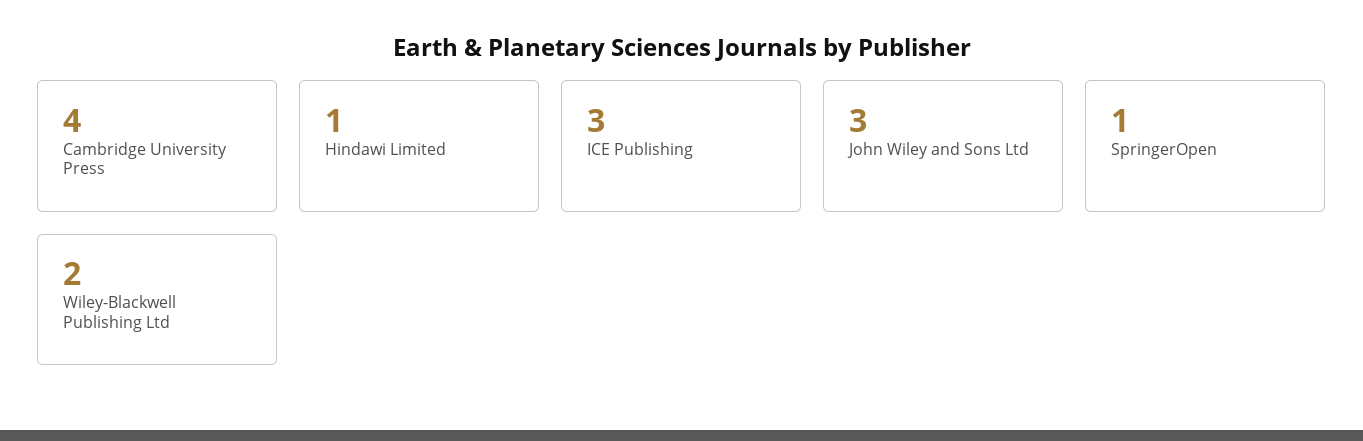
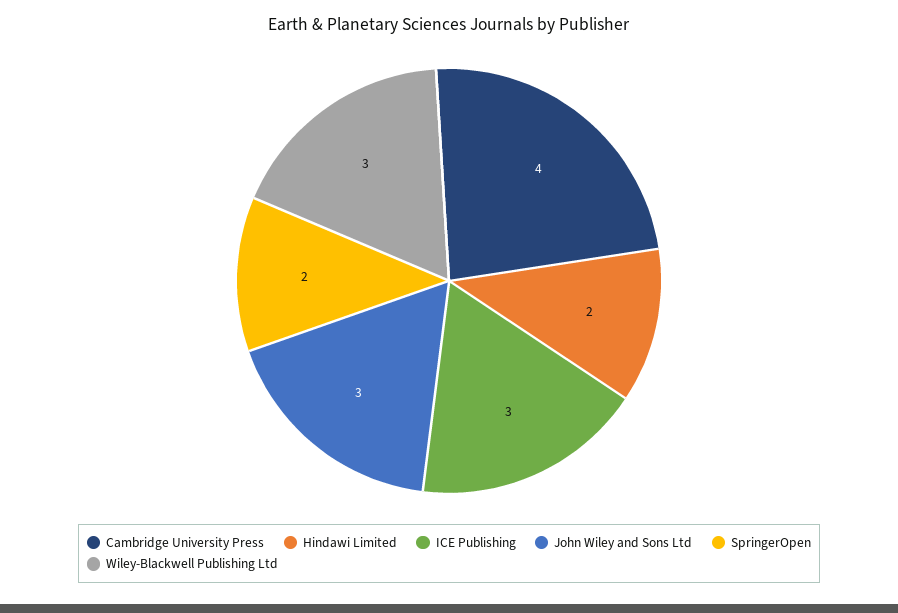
  {
    "Cambridge University Press": 4,
-   "Hindawi Limited": 1,
+   "Hindawi Limited": 2,
    "ICE Publishing": 3,
    "John Wiley and Sons Ltd": 3,
-   "SpringerOpen": 1,
+   "SpringerOpen": 2,
-   "Wiley-Blackwell Publishing Ltd": 2
+   "Wiley-Blackwell Publishing Ltd": 3
  }

